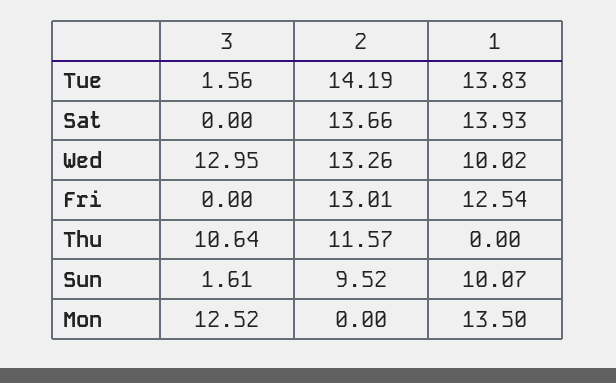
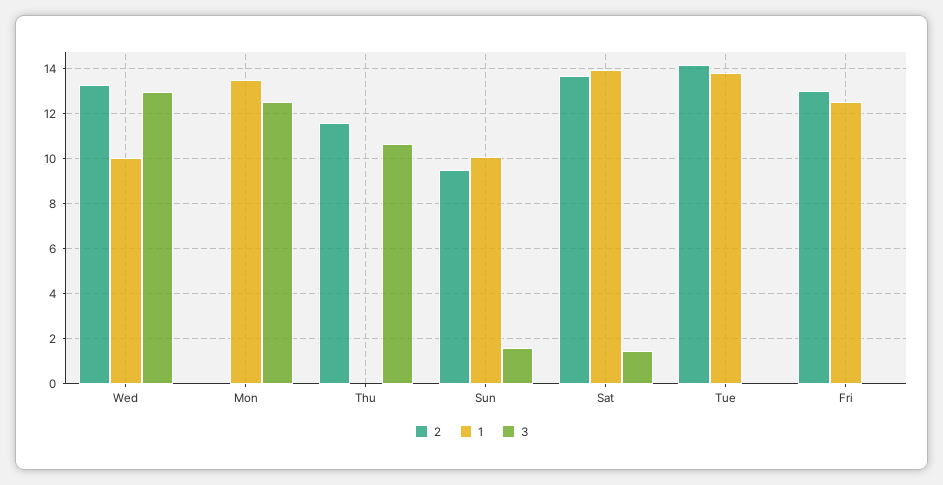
  {
    "3": {
-     "Tue": 1.56,
+     "Tue": 0,
-     "Sat": 0,
+     "Sat": 1.5,
      "Wed": 12.95,
      "Fri": 0,
      "Thu": 10.64,
      "Sun": 1.61,
      "Mon": 12.52
    },
    "2": {
      "Tue": 14.19,
      "Sat": 13.66,
      "Wed": 13.26,
      "Fri": 13.01,
      "Thu": 11.57,
      "Sun": 9.52,
      "Mon": 0
    },
    "1": {
      "Tue": 13.83,
      "Sat": 13.93,
      "Wed": 10.02,
      "Fri": 12.54,
      "Thu": 0,
      "Sun": 10.07,
      "Mon": 13.5
    }
  }

